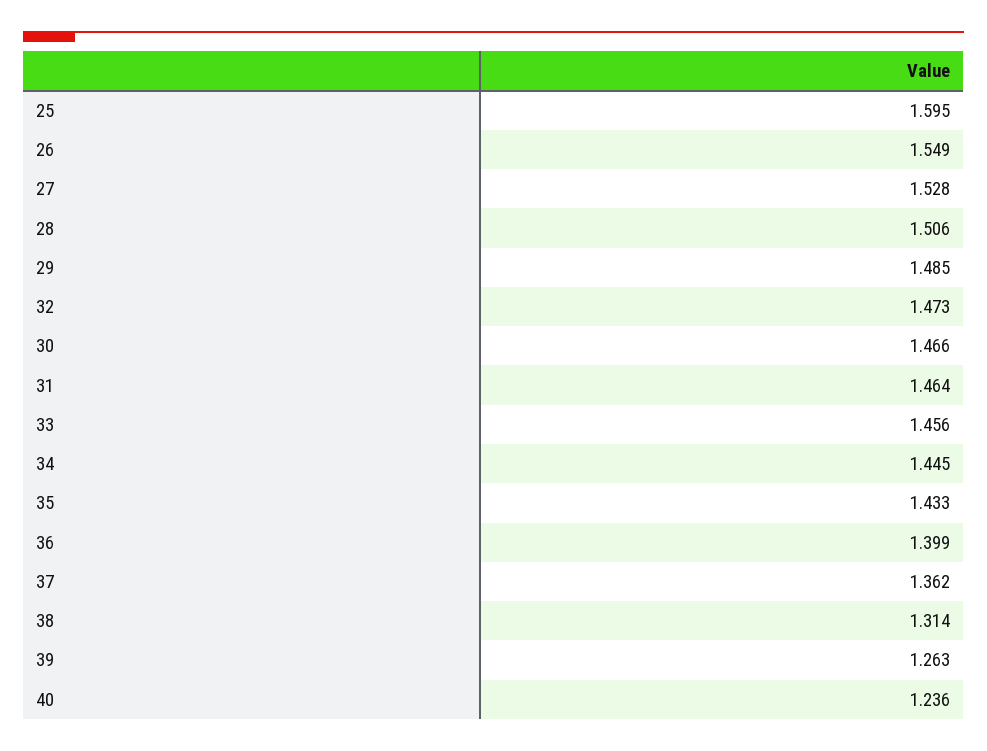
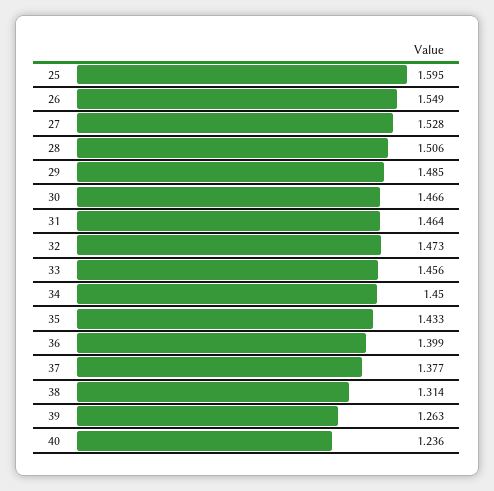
  {
    "25": 1.595,
    "26": 1.549,
    "27": 1.528,
    "28": 1.506,
    "29": 1.485,
    "32": 1.473,
    "30": 1.466,
    "31": 1.464,
    "33": 1.456,
-   "34": 1.445,
+   "34": 1.45,
    "35": 1.433,
    "36": 1.399,
-   "37": 1.362,
+   "37": 1.377,
    "38": 1.314,
    "39": 1.263,
    "40": 1.236
  }

